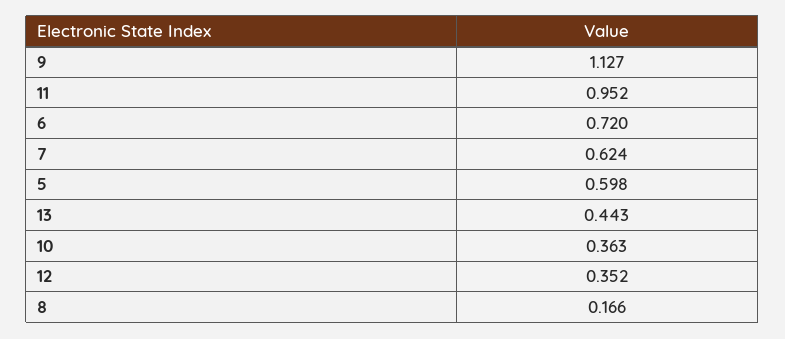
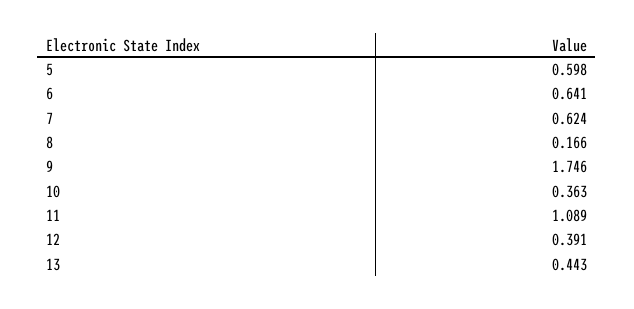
  {
-   "9": 1.127,
+   "9": 1.746,
-   "11": 0.952,
+   "11": 1.089,
-   "6": 0.72,
+   "6": 0.641,
    "7": 0.624,
    "5": 0.598,
    "13": 0.443,
    "10": 0.363,
-   "12": 0.352,
+   "12": 0.391,
    "8": 0.166
  }

